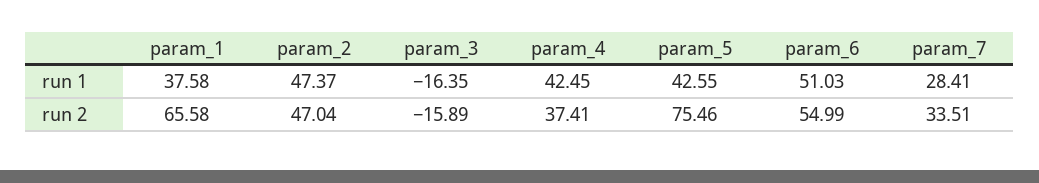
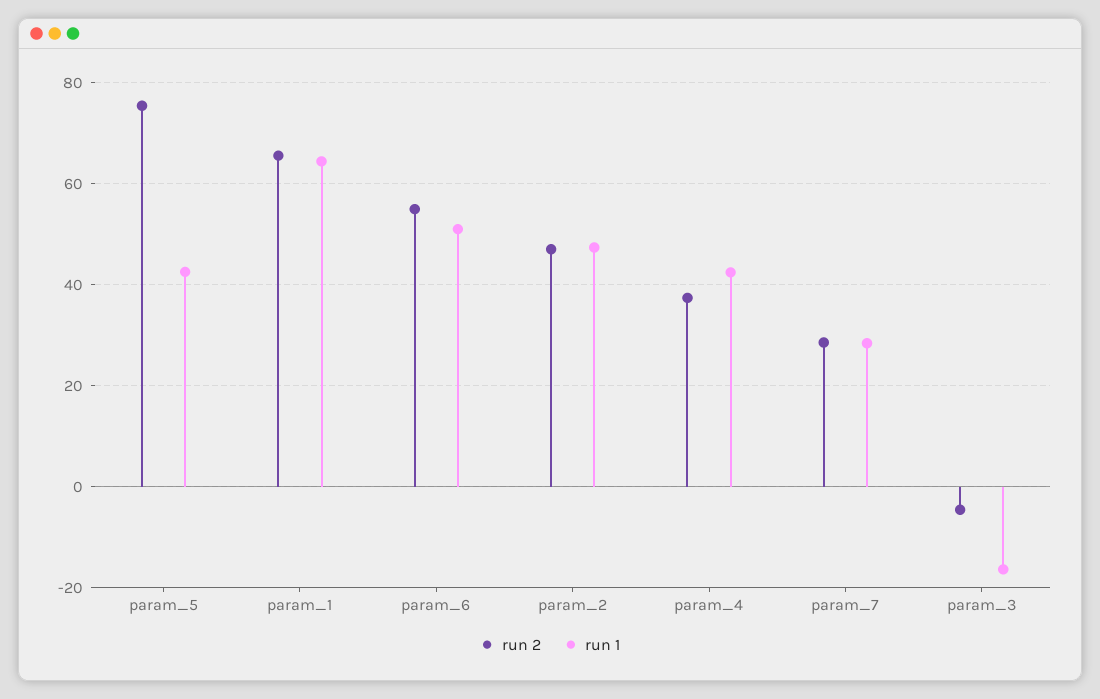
  {
    "run 1": {
-     "param_1": 37.58,
+     "param_1": 64,
      "param_2": 47.37,
      "param_3": -16.35,
      "param_4": 42.45,
      "param_5": 42.55,
      "param_6": 51.03,
      "param_7": 28.41
    },
    "run 2": {
      "param_1": 65.58,
      "param_2": 47.04,
-     "param_3": -15.89,
+     "param_3": -4,
      "param_4": 37.41,
      "param_5": 75.46,
      "param_6": 54.99,
-     "param_7": 33.51
+     "param_7": 28
    }
  }

